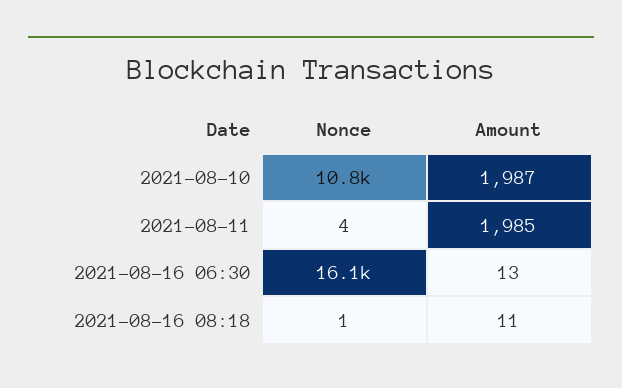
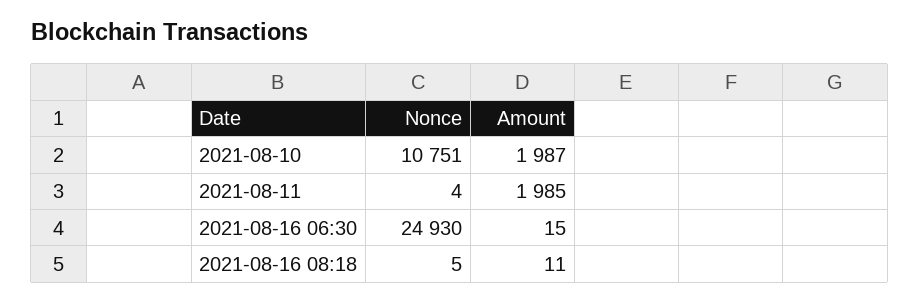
  {
    "Nonce": {
      "2021-08-10": 10751,
      "2021-08-11": 4,
-     "2021-08-16 06:30": 16100,
+     "2021-08-16 06:30": 24930,
-     "2021-08-16 08:18": 1
+     "2021-08-16 08:18": 5
    },
    "Amount": {
      "2021-08-10": 1987,
      "2021-08-11": 1985,
-     "2021-08-16 06:30": 13,
+     "2021-08-16 06:30": 15,
      "2021-08-16 08:18": 11
    }
  }

